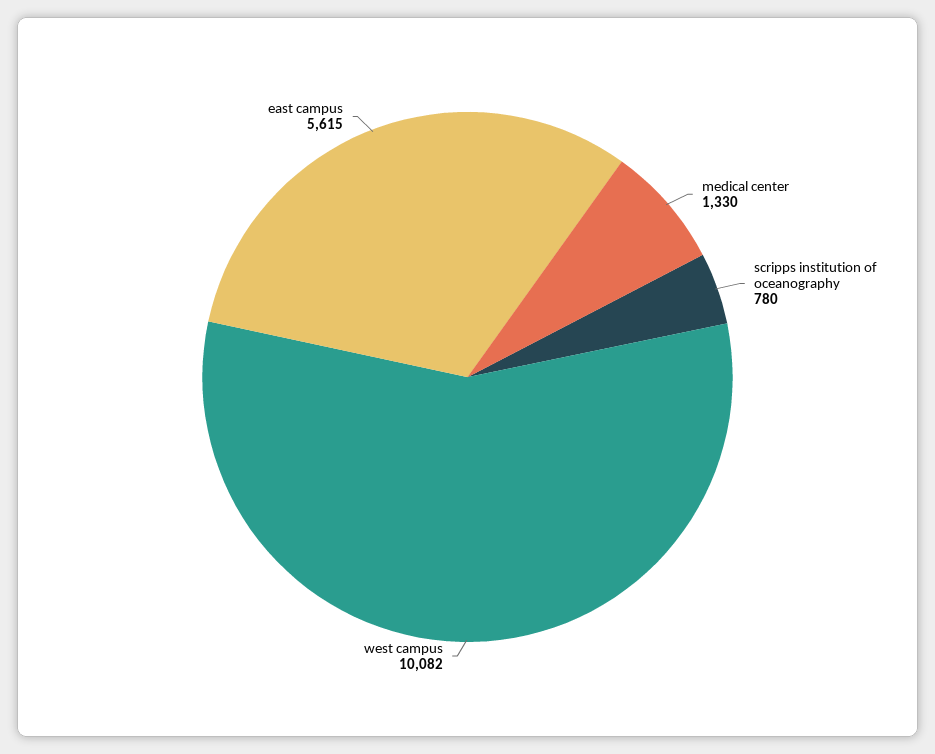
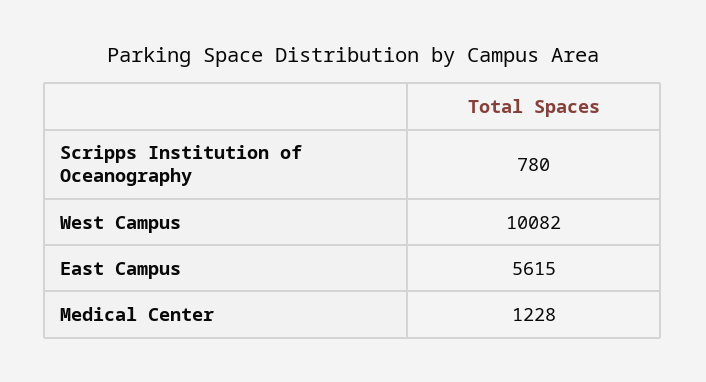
  {
-   "medical center": 1330,
+   "medical center": 1228,
    "scripps institution of oceanography": 780,
    "west campus": 10082,
    "east campus": 5615
  }

